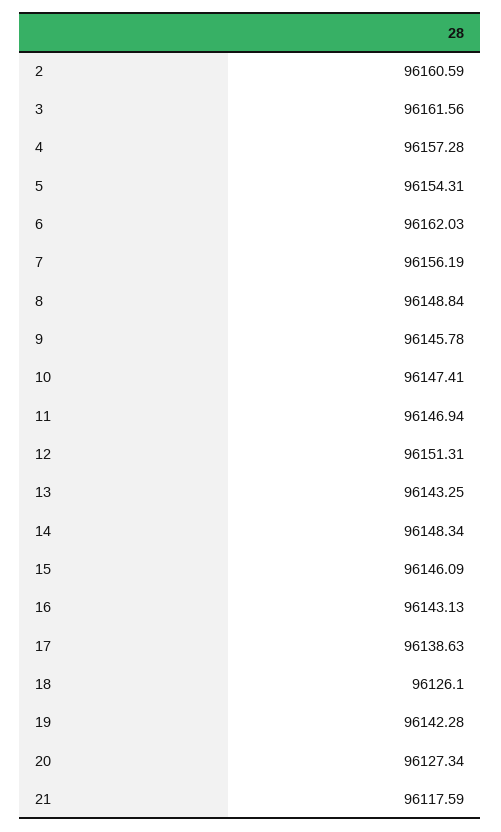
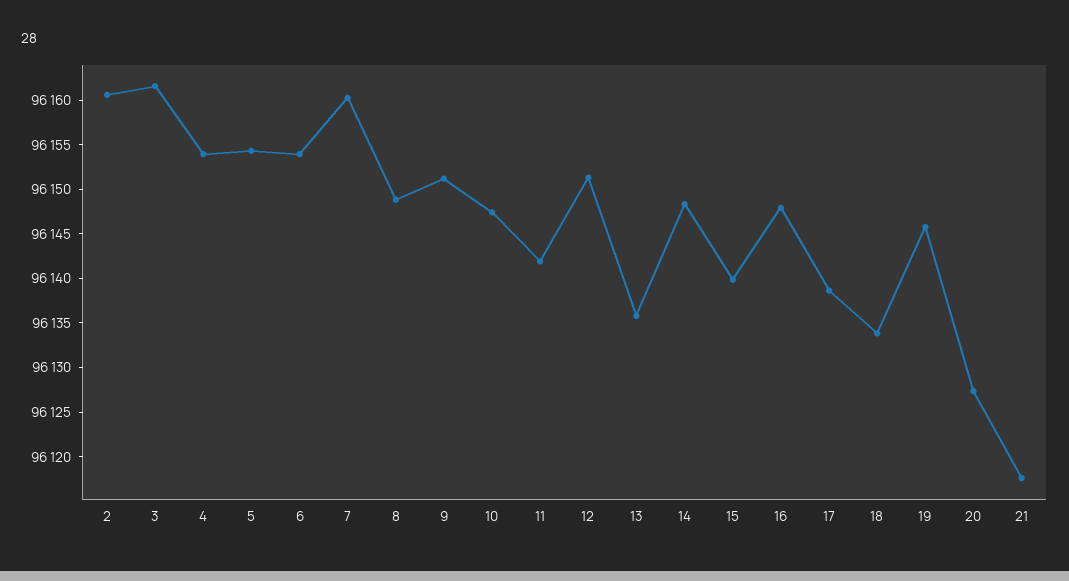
  {
    "2": 96160.59,
    "3": 96161.56,
-   "4": 96157.28,
+   "4": 96154,
    "5": 96154.31,
-   "6": 96162.03,
+   "6": 96154,
-   "7": 96156.19,
+   "7": 96160,
    "8": 96148.84,
-   "9": 96145.78,
+   "9": 96151,
    "10": 96147.41,
-   "11": 96146.94,
+   "11": 96142,
    "12": 96151.31,
-   "13": 96143.25,
+   "13": 96136,
    "14": 96148.34,
-   "15": 96146.09,
+   "15": 96140,
-   "16": 96143.13,
+   "16": 96148,
    "17": 96138.63,
-   "18": 96126.1,
+   "18": 96134,
-   "19": 96142.28,
+   "19": 96146,
    "20": 96127.34,
    "21": 96117.59
  }

